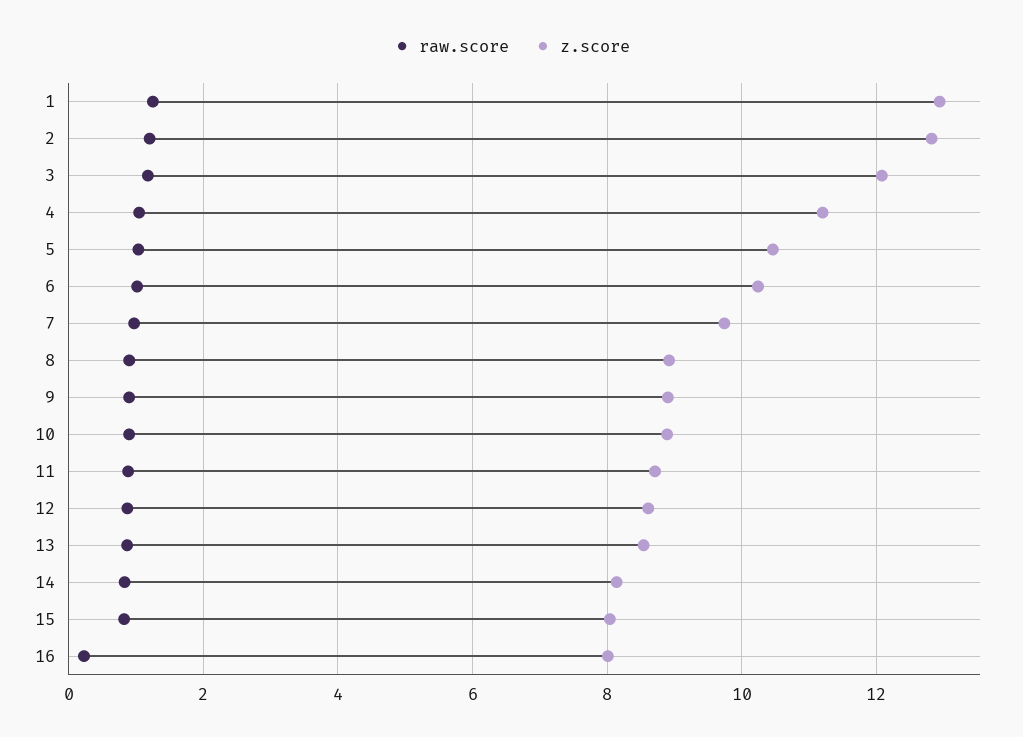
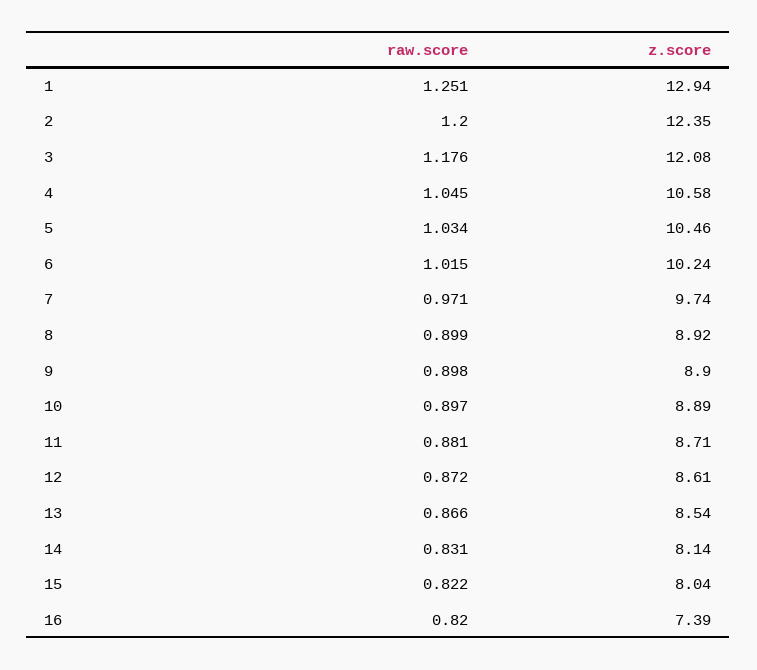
  {
    "raw.score": {
      "1": 1.251,
      "2": 1.2,
      "3": 1.176,
      "4": 1.045,
      "5": 1.034,
      "6": 1.015,
      "7": 0.971,
      "8": 0.899,
      "9": 0.898,
      "10": 0.897,
      "11": 0.881,
      "12": 0.872,
      "13": 0.866,
      "14": 0.831,
      "15": 0.822,
-     "16": 0.2
+     "16": 0.82
    },
    "z.score": {
      "1": 12.94,
-     "2": 12.8,
+     "2": 12.35,
      "3": 12.08,
-     "4": 11.2,
+     "4": 10.58,
      "5": 10.46,
      "6": 10.24,
      "7": 9.74,
      "8": 8.92,
      "9": 8.9,
      "10": 8.89,
      "11": 8.71,
      "12": 8.61,
      "13": 8.54,
      "14": 8.14,
      "15": 8.04,
-     "16": 8
+     "16": 7.39
    }
  }

